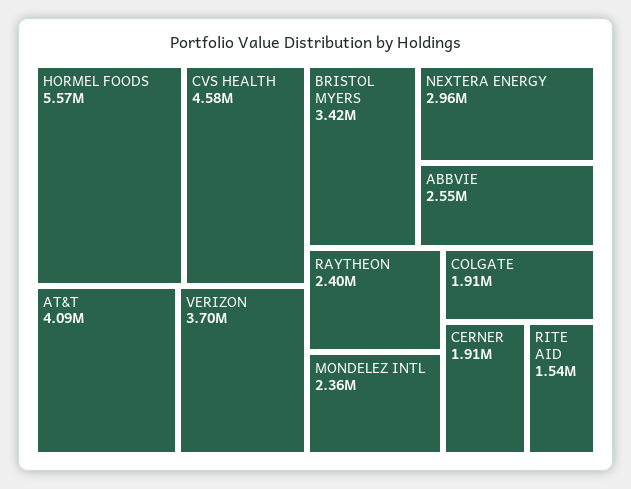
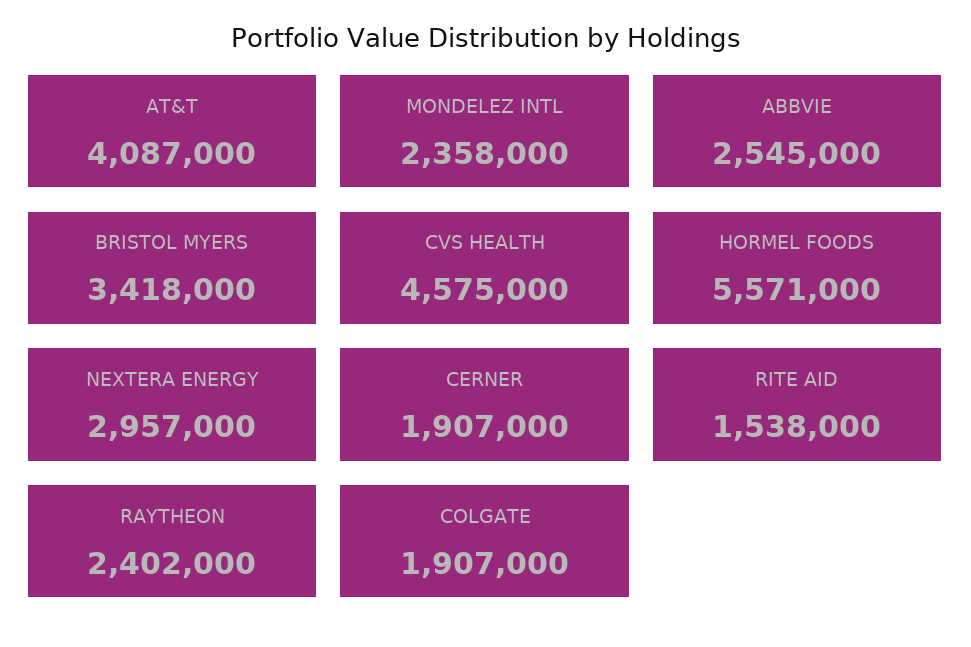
  {
    "HORMEL FOODS": 5571000,
    "CVS HEALTH": 4575000,
    "AT&T": 4087000,
-   "VERIZON": 3700000,
    "BRISTOL MYERS": 3418000,
    "NEXTERA ENERGY": 2957000,
    "ABBVIE": 2545000,
    "RAYTHEON": 2402000,
    "MONDELEZ INTL": 2358000,
    "COLGATE": 1907000,
    "CERNER": 1907000,
    "RITE AID": 1538000
  }

